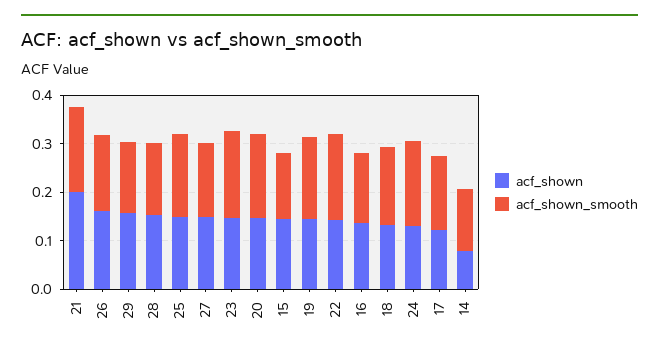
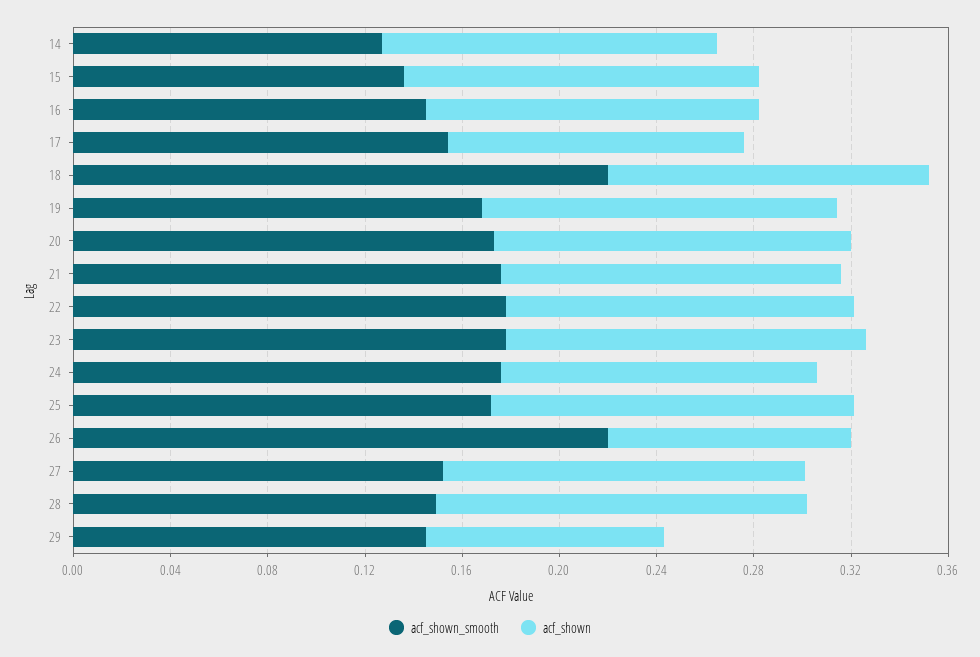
  {
    "acf_shown": {
-     "21": 0.2,
+     "21": 0.14,
-     "26": 0.16,
+     "26": 0.1,
-     "29": 0.16,
+     "29": 0.1,
      "28": 0.15,
      "25": 0.15,
      "27": 0.15,
      "23": 0.15,
      "20": 0.15,
      "15": 0.15,
      "19": 0.15,
      "22": 0.14,
      "16": 0.14,
      "18": 0.13,
      "24": 0.13,
      "17": 0.12,
-     "14": 0.08
+     "14": 0.14
    },
    "acf_shown_smooth": {
      "21": 0.18,
-     "26": 0.16,
+     "26": 0.22,
      "29": 0.15,
      "28": 0.15,
      "25": 0.17,
      "27": 0.15,
      "23": 0.18,
      "20": 0.17,
      "15": 0.14,
      "19": 0.17,
      "22": 0.18,
      "16": 0.15,
-     "18": 0.16,
+     "18": 0.22,
      "24": 0.18,
      "17": 0.15,
      "14": 0.13
    }
  }

